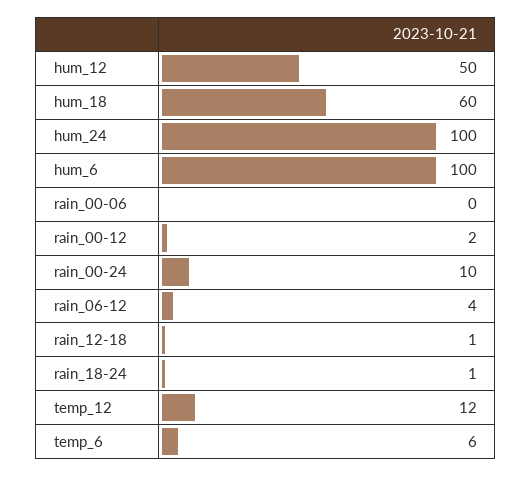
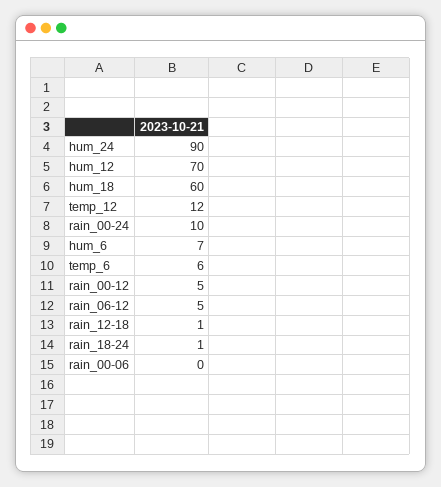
  {
-   "hum_12": 50,
+   "hum_12": 70,
    "hum_18": 60,
-   "hum_24": 100,
+   "hum_24": 90,
-   "hum_6": 100,
+   "hum_6": 7,
    "rain_00-06": 0,
-   "rain_00-12": 2,
+   "rain_00-12": 5,
    "rain_00-24": 10,
-   "rain_06-12": 4,
+   "rain_06-12": 5,
    "rain_12-18": 1,
    "rain_18-24": 1,
    "temp_12": 12,
    "temp_6": 6
  }

